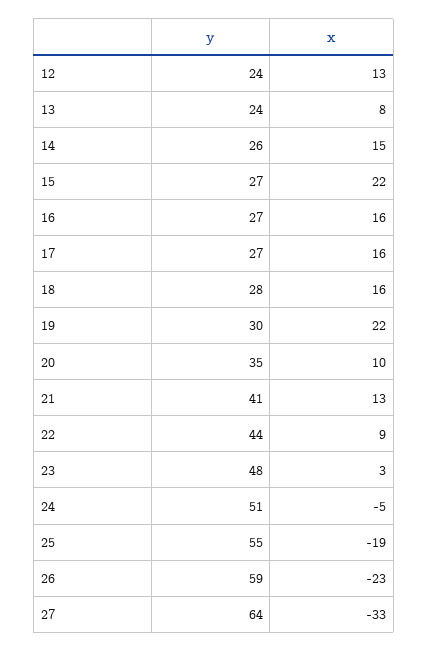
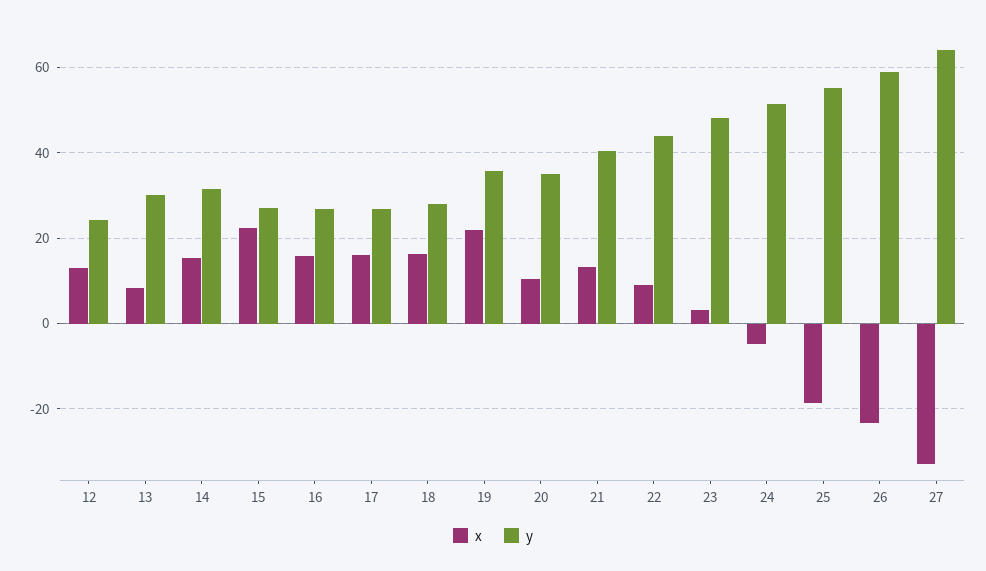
  {
    "y": {
      "12": 24,
-     "13": 24,
+     "13": 30,
-     "14": 26,
+     "14": 32,
      "15": 27,
      "16": 27,
      "17": 27,
      "18": 28,
-     "19": 30,
+     "19": 36,
      "20": 35,
      "21": 41,
      "22": 44,
      "23": 48,
      "24": 51,
      "25": 55,
      "26": 59,
      "27": 64
    },
    "x": {
      "12": 13,
      "13": 8,
      "14": 15,
      "15": 22,
      "16": 16,
      "17": 16,
      "18": 16,
      "19": 22,
      "20": 10,
      "21": 13,
      "22": 9,
      "23": 3,
      "24": -5,
      "25": -19,
      "26": -23,
      "27": -33
    }
  }

